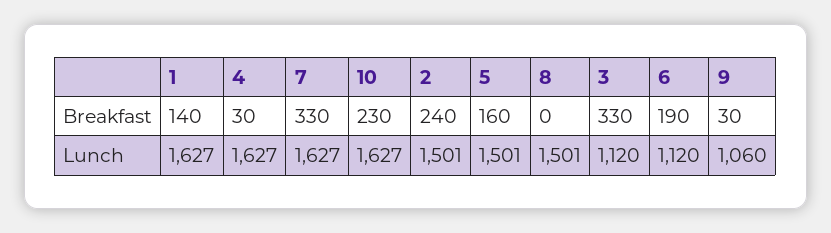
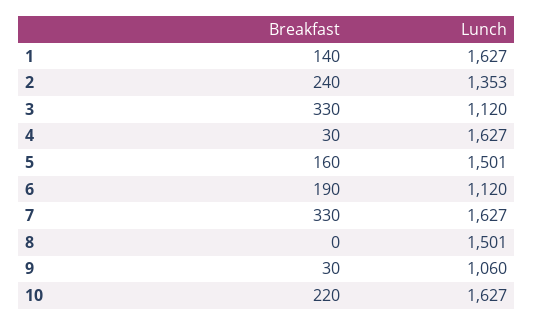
  {
    "1": {
      "Breakfast": 140,
      "Lunch": 1627
    },
    "4": {
      "Breakfast": 30,
      "Lunch": 1627
    },
    "7": {
      "Breakfast": 330,
      "Lunch": 1627
    },
    "10": {
-     "Breakfast": 230,
+     "Breakfast": 220,
      "Lunch": 1627
    },
    "2": {
      "Breakfast": 240,
-     "Lunch": 1501
+     "Lunch": 1353
    },
    "5": {
      "Breakfast": 160,
      "Lunch": 1501
    },
    "8": {
      "Breakfast": 0,
      "Lunch": 1501
    },
    "3": {
      "Breakfast": 330,
      "Lunch": 1120
    },
    "6": {
      "Breakfast": 190,
      "Lunch": 1120
    },
    "9": {
      "Breakfast": 30,
      "Lunch": 1060
    }
  }

